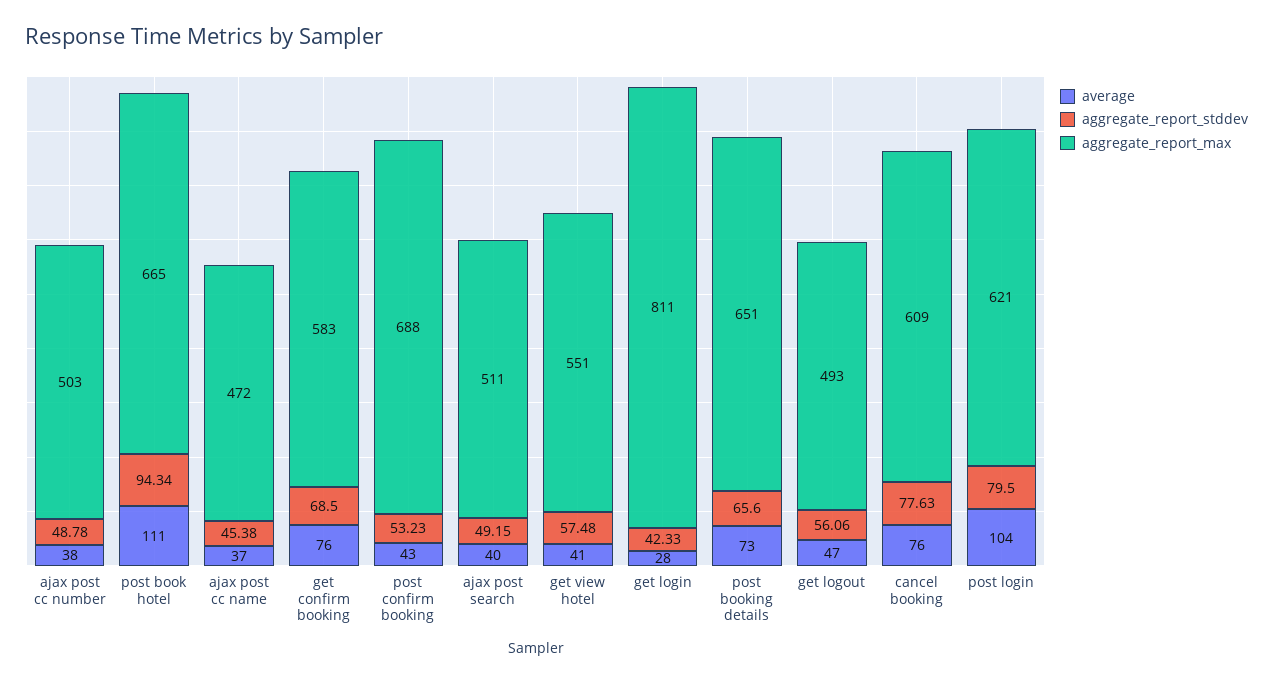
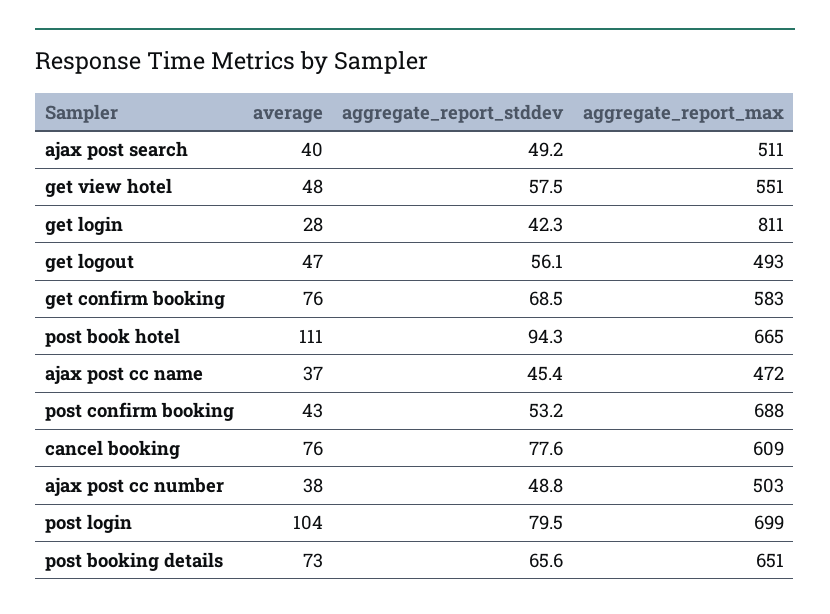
  {
    "average": {
      "ajax post cc number": 38,
      "post book hotel": 111,
      "ajax post cc name": 37,
      "get confirm booking": 76,
      "post confirm booking": 43,
      "ajax post search": 40,
-     "get view hotel": 41,
+     "get view hotel": 48,
      "get login": 28,
      "post booking details": 73,
      "get logout": 47,
      "cancel booking": 76,
      "post login": 104
    },
    "aggregate_report_stddev": {
      "ajax post cc number": 48.78,
      "post book hotel": 94.34,
      "ajax post cc name": 45.38,
      "get confirm booking": 68.5,
      "post confirm booking": 53.23,
      "ajax post search": 49.15,
      "get view hotel": 57.48,
      "get login": 42.33,
      "post booking details": 65.6,
      "get logout": 56.06,
      "cancel booking": 77.63,
      "post login": 79.5
    },
    "aggregate_report_max": {
      "ajax post cc number": 503,
      "post book hotel": 665,
      "ajax post cc name": 472,
      "get confirm booking": 583,
      "post confirm booking": 688,
      "ajax post search": 511,
      "get view hotel": 551,
      "get login": 811,
      "post booking details": 651,
      "get logout": 493,
      "cancel booking": 609,
-     "post login": 621
+     "post login": 699
    }
  }

